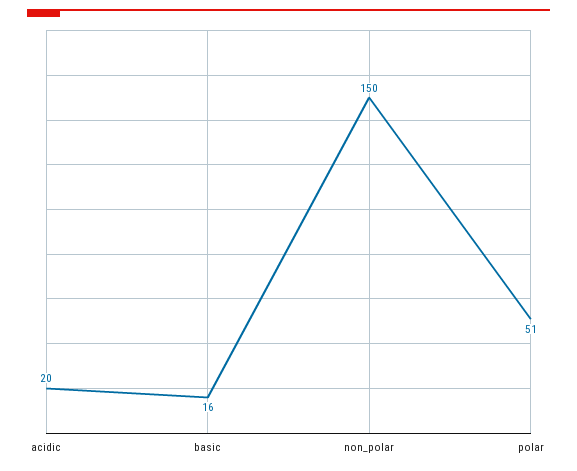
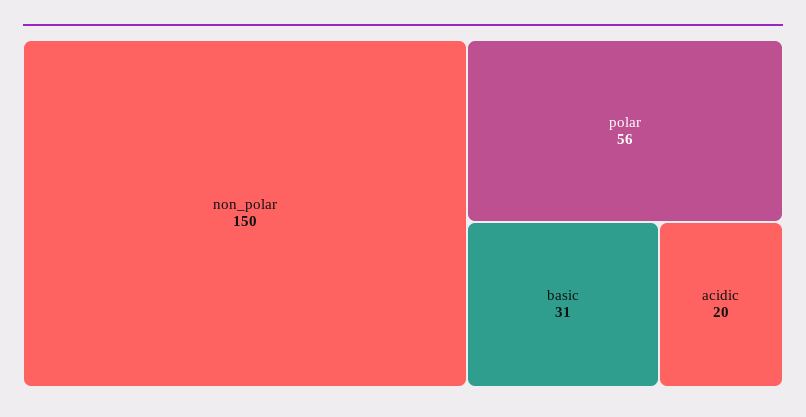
  {
    "acidic": 20,
-   "basic": 16,
+   "basic": 31,
    "non_polar": 150,
-   "polar": 51
+   "polar": 56
  }

